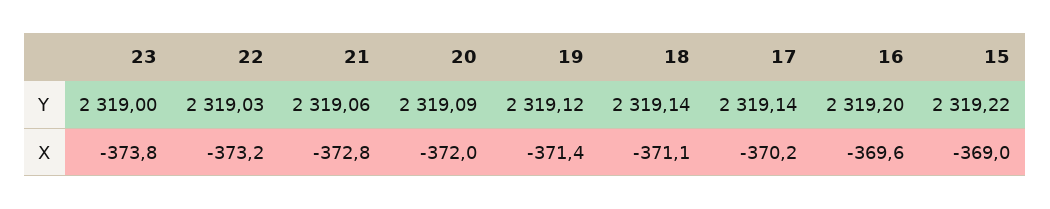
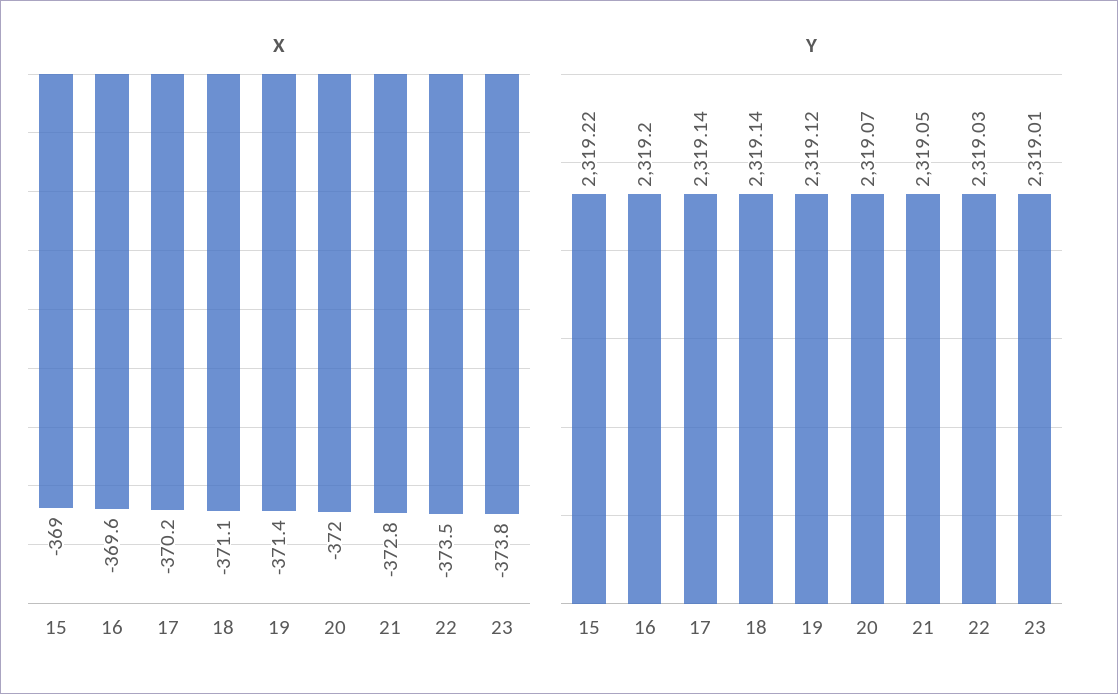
  {
    "Y": {
-     "23": 2319,
+     "23": 2319.01,
      "22": 2319.03,
-     "21": 2319.06,
+     "21": 2319.05,
-     "20": 2319.09,
+     "20": 2319.07,
      "19": 2319.12,
      "18": 2319.14,
      "17": 2319.14,
      "16": 2319.2,
      "15": 2319.22
    },
    "X": {
      "23": -373.8,
-     "22": -373.2,
+     "22": -373.5,
      "21": -372.8,
      "20": -372,
      "19": -371.4,
      "18": -371.1,
      "17": -370.2,
      "16": -369.6,
      "15": -369
    }
  }

